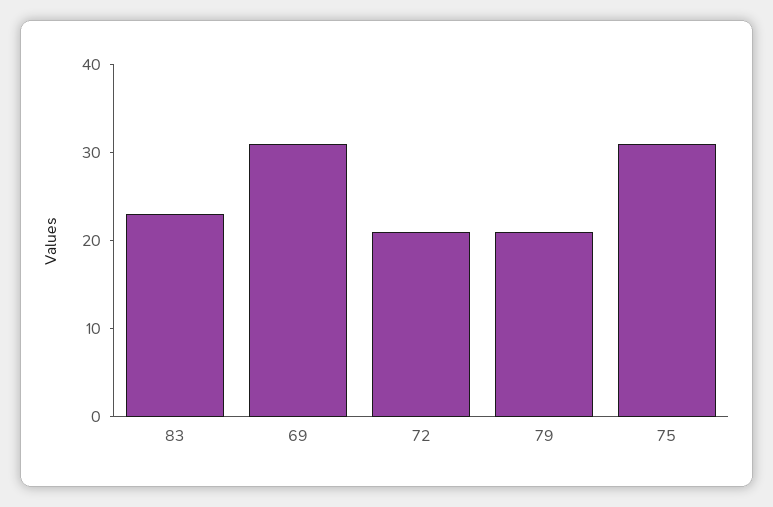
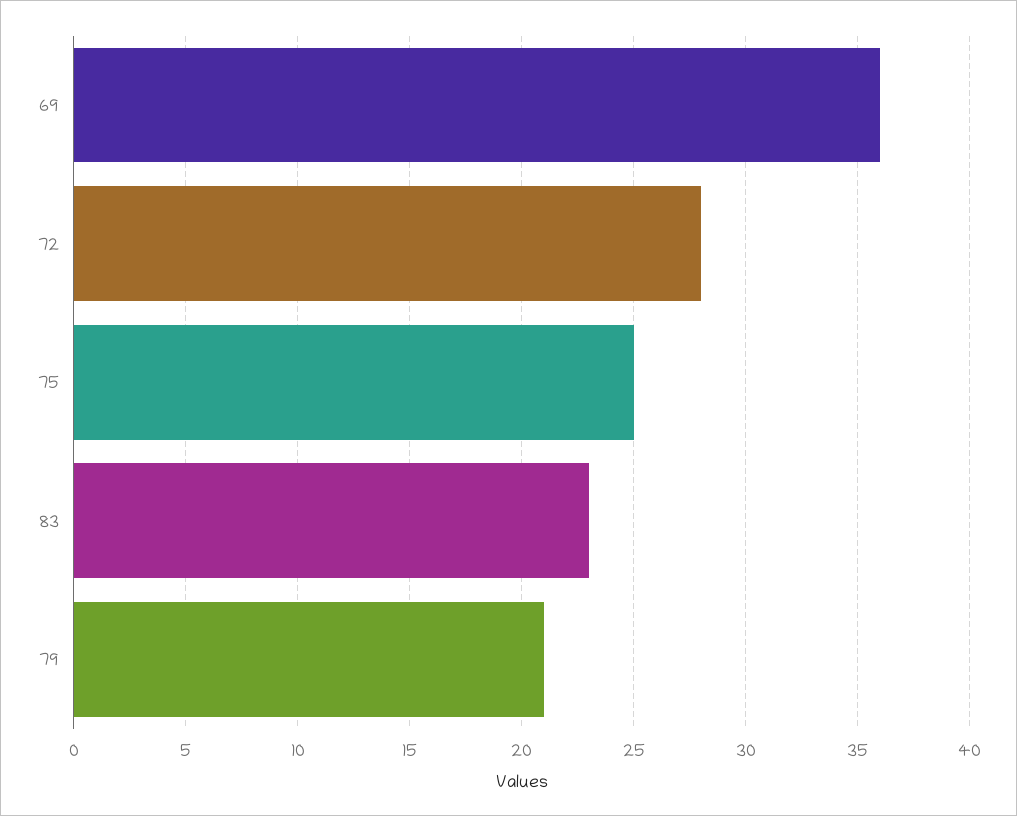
  {
    "83": 23,
-   "69": 31,
+   "69": 36,
-   "72": 21,
+   "72": 28,
    "79": 21,
-   "75": 31
+   "75": 25
  }

